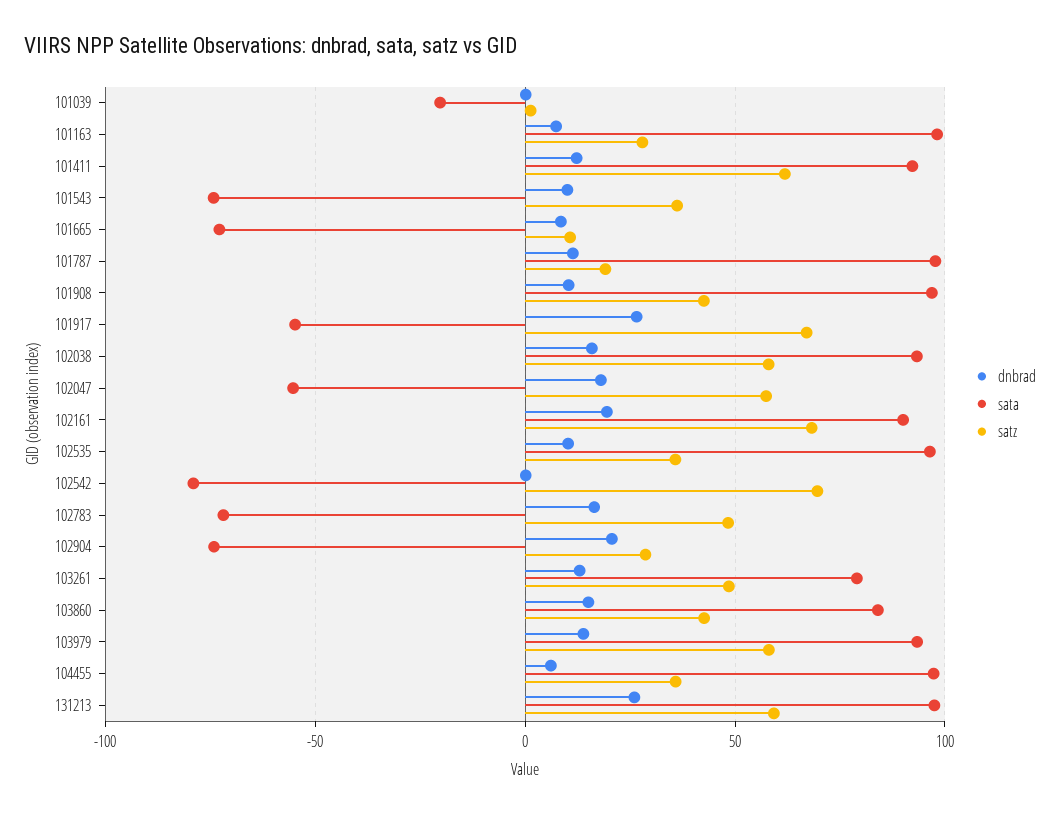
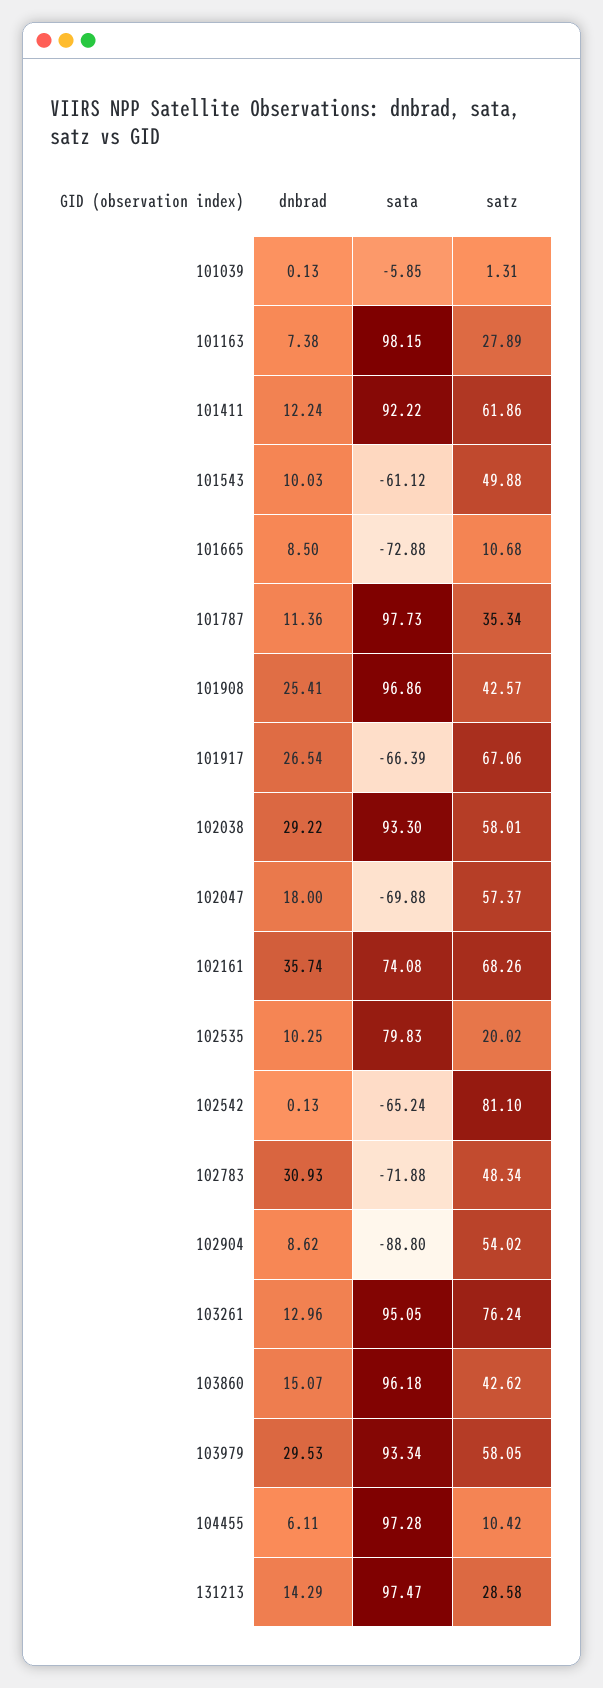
  {
    "dnbrad": {
      "101039": 0.13,
      "101163": 7.38,
      "101411": 12.24,
      "101543": 10.03,
      "101665": 8.5,
      "101787": 11.36,
-     "101908": 10,
+     "101908": 25.41,
      "101917": 26.54,
-     "102038": 15,
+     "102038": 29.22,
      "102047": 18,
-     "102161": 20,
+     "102161": 35.74,
      "102535": 10.25,
      "102542": 0.13,
-     "102783": 15,
+     "102783": 30.93,
-     "102904": 20,
+     "102904": 8.62,
      "103261": 12.96,
      "103860": 15.07,
-     "103979": 15,
+     "103979": 29.53,
      "104455": 6.11,
-     "131213": 25
+     "131213": 14.29
    },
    "sata": {
-     "101039": -20,
+     "101039": -5.85,
      "101163": 98.15,
      "101411": 92.22,
-     "101543": -75,
+     "101543": -61.12,
      "101665": -72.88,
      "101787": 97.73,
      "101908": 96.86,
-     "101917": -55,
+     "101917": -66.39,
      "102038": 93.3,
-     "102047": -55,
+     "102047": -69.88,
-     "102161": 90,
+     "102161": 74.08,
-     "102535": 95,
+     "102535": 79.83,
-     "102542": -80,
+     "102542": -65.24,
      "102783": -71.88,
-     "102904": -75,
+     "102904": -88.8,
-     "103261": 80,
+     "103261": 95.05,
-     "103860": 85,
+     "103860": 96.18,
      "103979": 93.34,
      "104455": 97.28,
      "131213": 97.47
    },
    "satz": {
      "101039": 1.31,
      "101163": 27.89,
      "101411": 61.86,
-     "101543": 35,
+     "101543": 49.88,
      "101665": 10.68,
-     "101787": 20,
+     "101787": 35.34,
      "101908": 42.57,
      "101917": 67.06,
      "102038": 58.01,
      "102047": 57.37,
      "102161": 68.26,
-     "102535": 35,
+     "102535": 20.02,
-     "102542": 70,
+     "102542": 81.1,
      "102783": 48.34,
-     "102904": 30,
+     "102904": 54.02,
-     "103261": 50,
+     "103261": 76.24,
      "103860": 42.62,
      "103979": 58.05,
-     "104455": 35,
+     "104455": 10.42,
-     "131213": 60
+     "131213": 28.58
    }
  }

